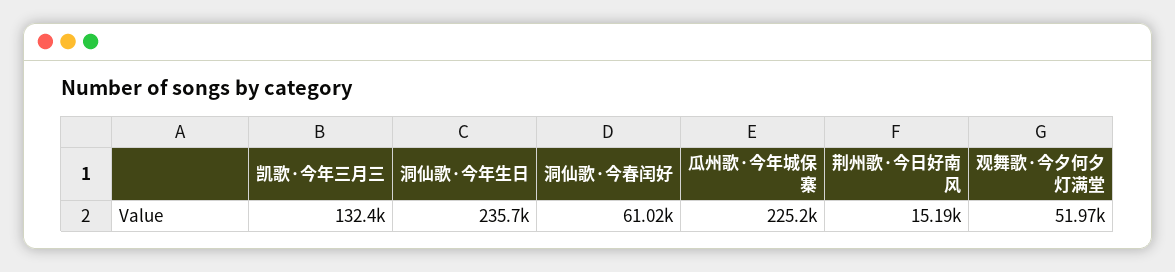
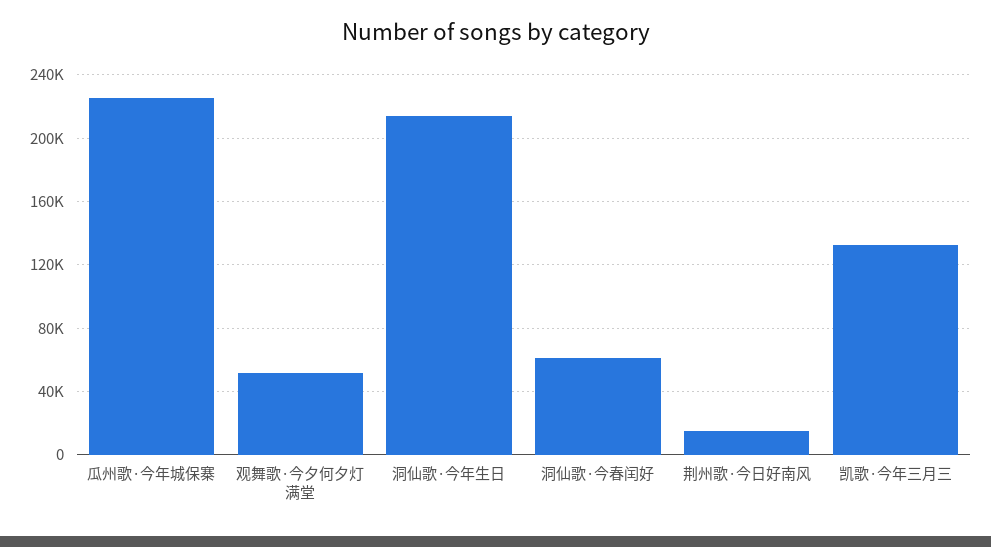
  {
    "凯歌·今年三月三": 132400,
-   "洞仙歌·今年生日": 235700,
+   "洞仙歌·今年生日": 215000,
    "洞仙歌·今春闰好": 61020,
    "瓜州歌·今年城保寨": 225200,
    "荆州歌·今日好南风": 15190,
    "观舞歌·今夕何夕灯满堂": 51970
  }

